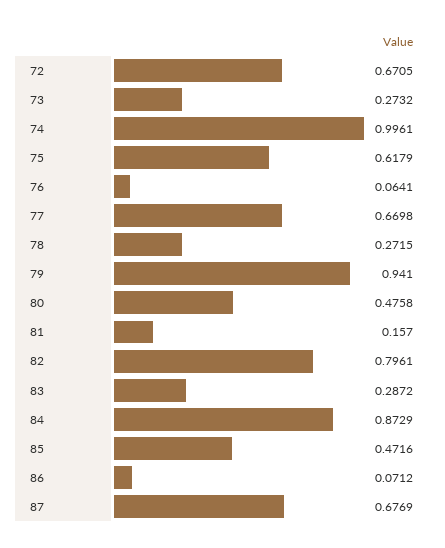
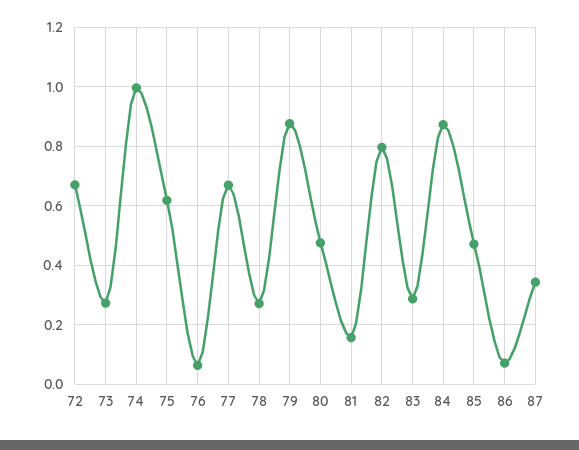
  {
    "72": 0.6705,
    "73": 0.2732,
    "74": 0.9961,
    "75": 0.6179,
    "76": 0.0641,
    "77": 0.6698,
    "78": 0.2715,
-   "79": 0.941,
+   "79": 0.875,
    "80": 0.4758,
    "81": 0.157,
    "82": 0.7961,
    "83": 0.2872,
    "84": 0.8729,
    "85": 0.4716,
    "86": 0.0712,
-   "87": 0.6769
+   "87": 0.35
  }

